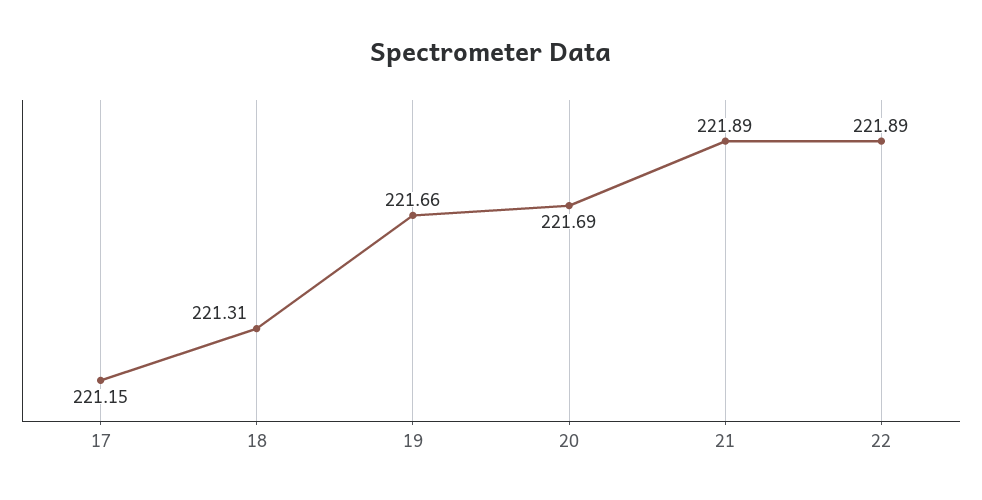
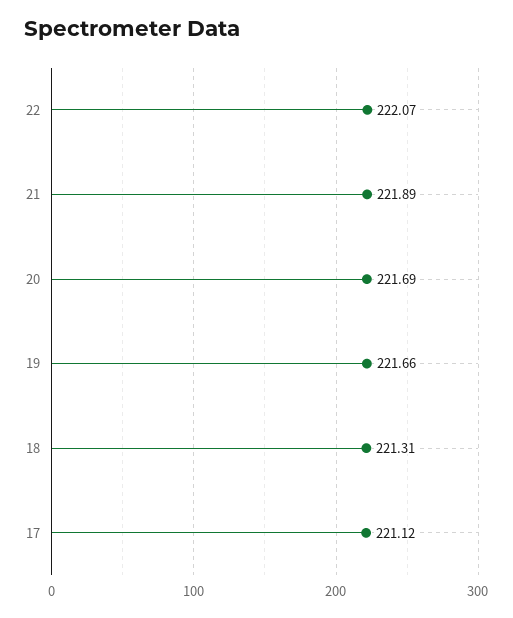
  {
-   "17": 221.15,
+   "17": 221.12,
    "18": 221.31,
    "19": 221.66,
    "20": 221.69,
    "21": 221.89,
-   "22": 221.89
+   "22": 222.07
  }

